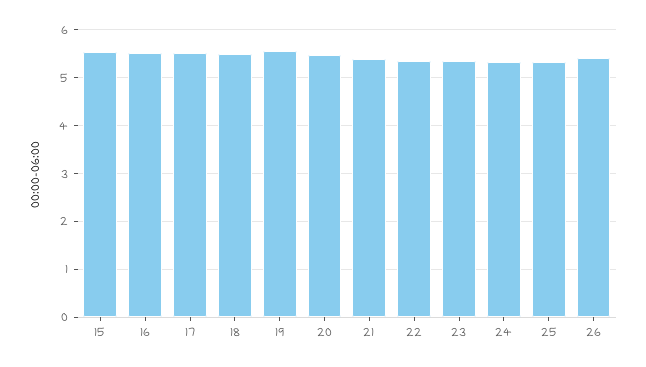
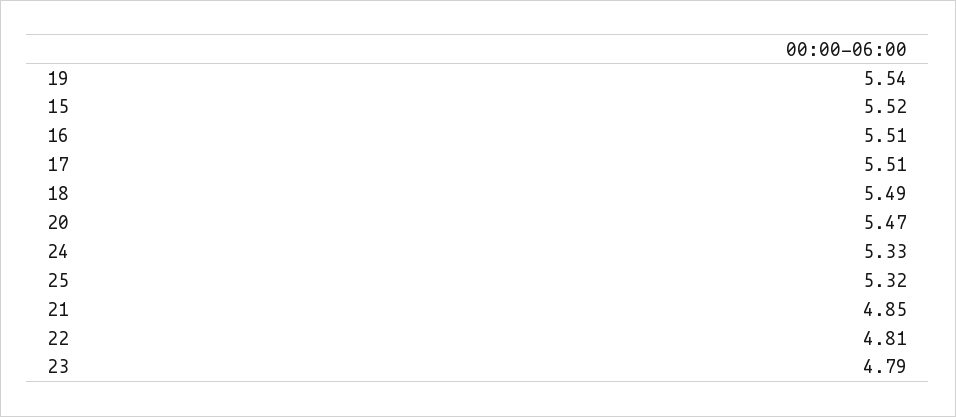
  {
    "15": 5.52,
    "16": 5.51,
    "17": 5.51,
    "18": 5.49,
    "19": 5.54,
    "20": 5.47,
-   "21": 5.4,
+   "21": 4.85,
-   "22": 5.4,
+   "22": 4.81,
-   "23": 5.4,
+   "23": 4.79,
    "24": 5.33,
-   "25": 5.32,
+   "25": 5.32
-   "26": 5.4
  }

